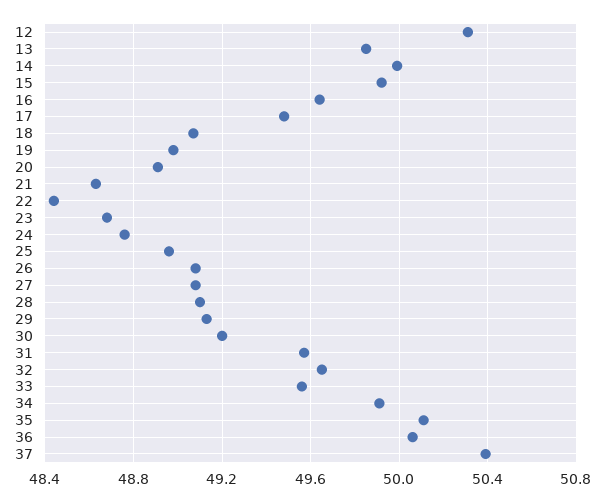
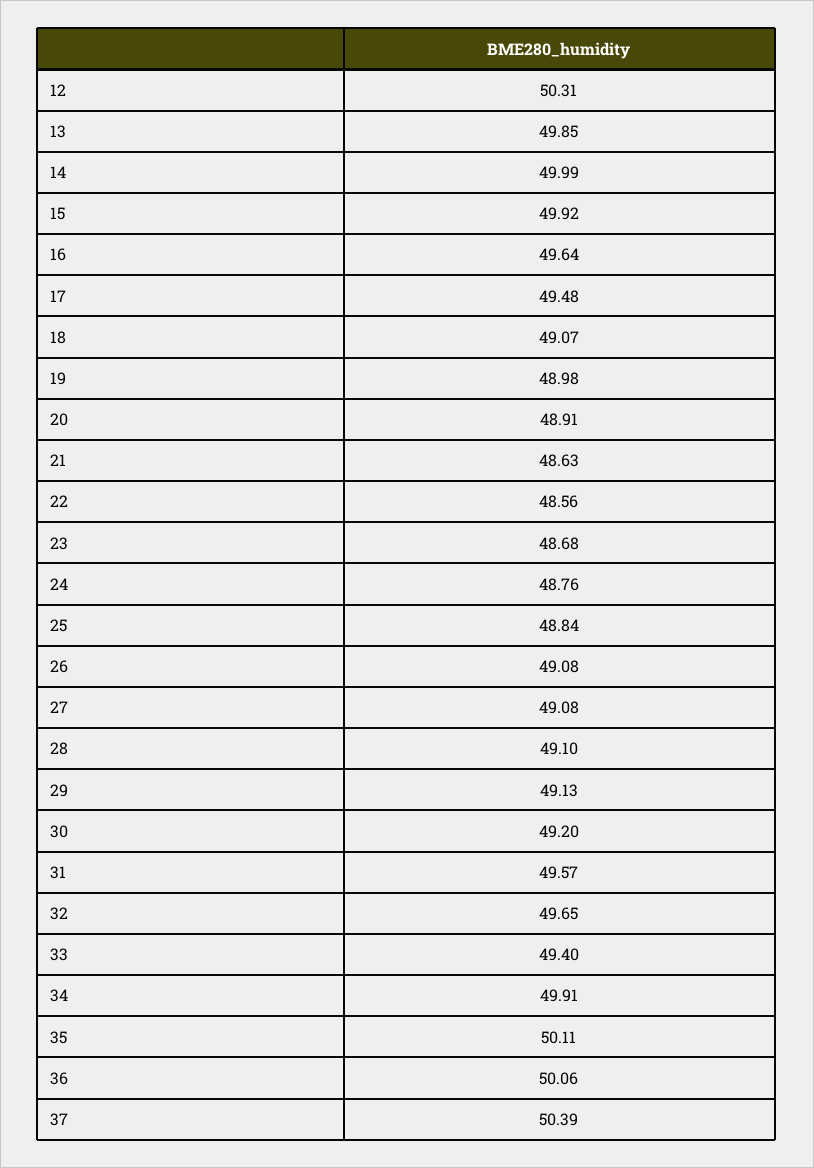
  {
    "12": 50.31,
    "13": 49.85,
    "14": 49.99,
    "15": 49.92,
    "16": 49.64,
    "17": 49.48,
    "18": 49.07,
    "19": 48.98,
    "20": 48.91,
    "21": 48.63,
-   "22": 48.45,
+   "22": 48.56,
    "23": 48.68,
    "24": 48.76,
-   "25": 48.95,
+   "25": 48.84,
    "26": 49.08,
    "27": 49.08,
    "28": 49.1,
    "29": 49.13,
    "30": 49.2,
    "31": 49.57,
    "32": 49.65,
-   "33": 49.55,
+   "33": 49.4,
    "34": 49.91,
    "35": 50.11,
    "36": 50.06,
    "37": 50.39
  }

